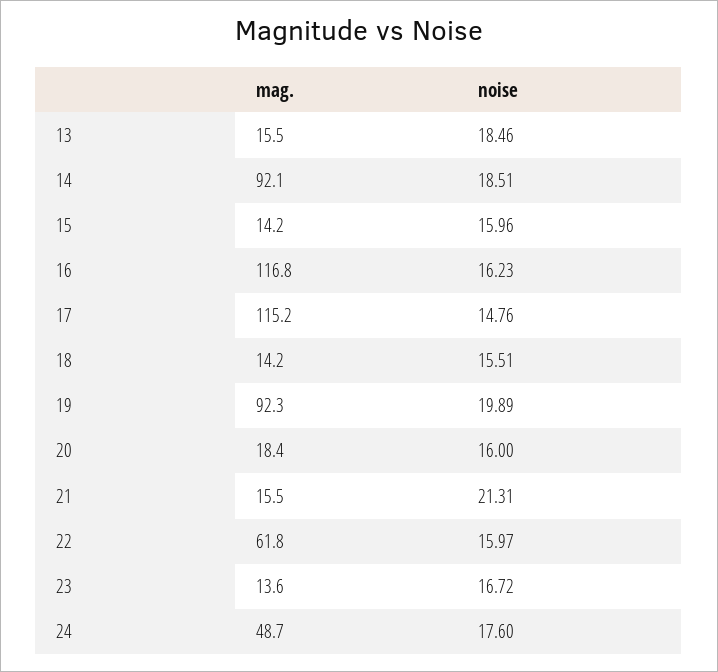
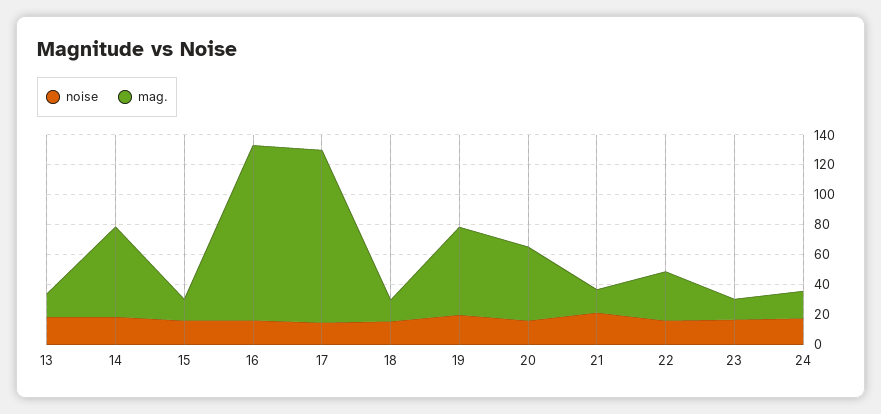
  {
    "mag.": {
      "13": 15.5,
-     "14": 92.1,
+     "14": 60,
      "15": 14.2,
      "16": 116.8,
      "17": 115.2,
      "18": 14.2,
-     "19": 92.3,
+     "19": 60,
-     "20": 18.4,
+     "20": 50,
      "21": 15.5,
-     "22": 61.8,
+     "22": 30,
      "23": 13.6,
-     "24": 48.7
+     "24": 20
    },
    "noise": {
      "13": 18.46,
      "14": 18.51,
      "15": 15.96,
      "16": 16.23,
      "17": 14.76,
      "18": 15.51,
      "19": 19.89,
      "20": 16,
      "21": 21.31,
      "22": 15.97,
      "23": 16.72,
      "24": 17.6
    }
  }

